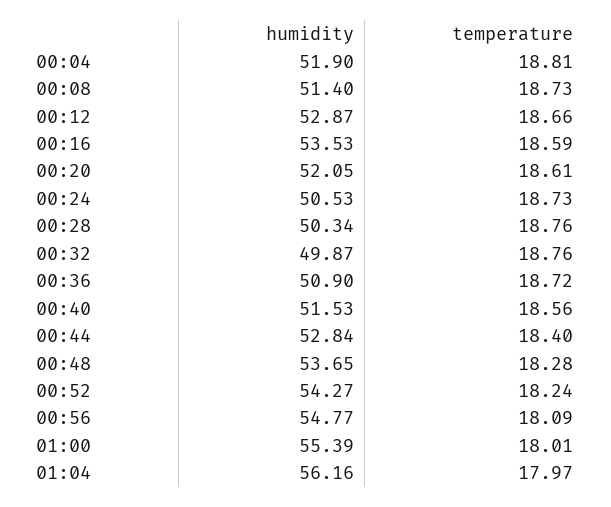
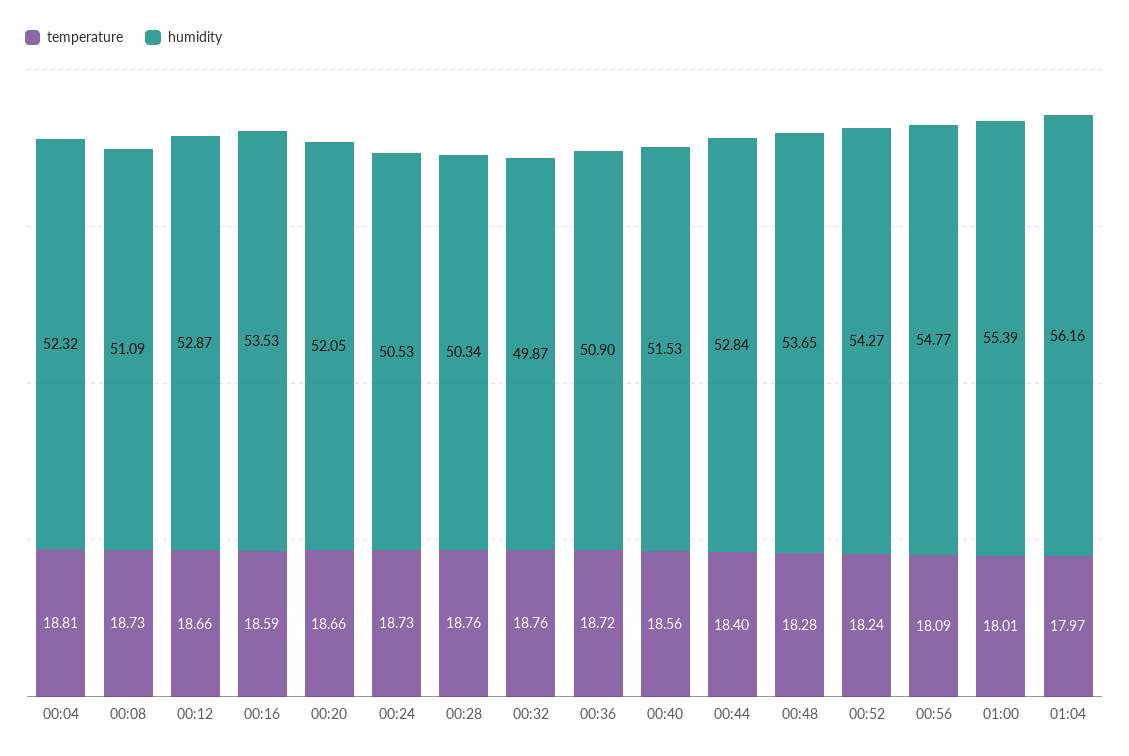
  {
    "humidity": {
-     "00:04": 51.9,
+     "00:04": 52.32,
-     "00:08": 51.4,
+     "00:08": 51.09,
      "00:12": 52.87,
      "00:16": 53.53,
      "00:20": 52.05,
      "00:24": 50.53,
      "00:28": 50.34,
      "00:32": 49.87,
      "00:36": 50.9,
      "00:40": 51.53,
      "00:44": 52.84,
      "00:48": 53.65,
      "00:52": 54.27,
      "00:56": 54.77,
      "01:00": 55.39,
      "01:04": 56.16
    },
    "temperature": {
      "00:04": 18.81,
      "00:08": 18.73,
      "00:12": 18.66,
      "00:16": 18.59,
-     "00:20": 18.61,
+     "00:20": 18.66,
      "00:24": 18.73,
      "00:28": 18.76,
      "00:32": 18.76,
      "00:36": 18.72,
      "00:40": 18.56,
      "00:44": 18.4,
      "00:48": 18.28,
      "00:52": 18.24,
      "00:56": 18.09,
      "01:00": 18.01,
      "01:04": 17.97
    }
  }

